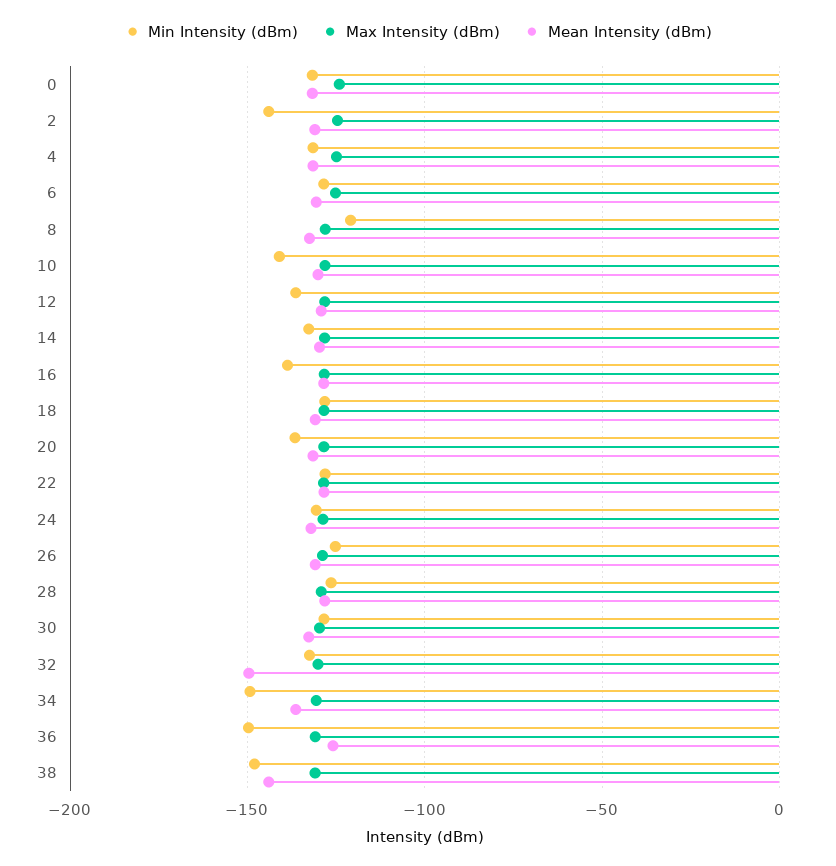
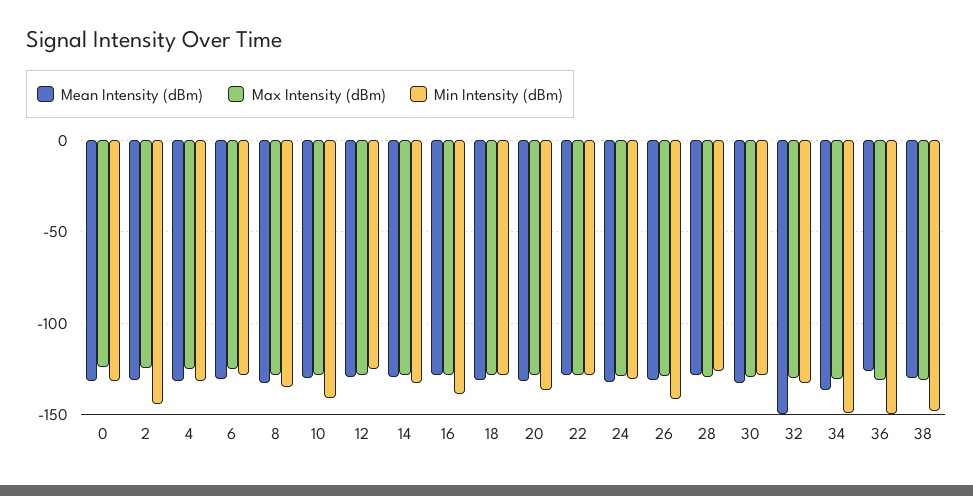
  {
    "Min Intensity (dBm)": {
      "0": -130,
      "2": -145,
      "4": -130,
      "6": -130,
-     "8": -120,
+     "8": -135,
      "10": -140,
-     "12": -135,
+     "12": -125,
      "14": -135,
      "16": -140,
      "18": -130,
      "20": -135,
      "22": -130,
      "24": -130,
-     "26": -125,
+     "26": -140,
      "28": -125,
      "30": -130,
      "32": -135,
      "34": -150,
      "36": -150,
      "38": -150
    },
    "Max Intensity (dBm)": {
      "0": -125,
      "2": -125,
      "4": -125,
      "6": -125,
      "8": -130,
      "10": -130,
      "12": -130,
      "14": -130,
      "16": -130,
      "18": -130,
      "20": -130,
      "22": -130,
      "24": -130,
      "26": -130,
      "28": -130,
      "30": -130,
      "32": -130,
      "34": -130,
      "36": -130,
      "38": -130
    },
    "Mean Intensity (dBm)": {
      "0": -130,
      "2": -130,
      "4": -130,
      "6": -130,
      "8": -135,
      "10": -130,
      "12": -130,
      "14": -130,
      "16": -130,
      "18": -130,
      "20": -130,
      "22": -130,
      "24": -130,
      "26": -130,
      "28": -130,
      "30": -135,
      "32": -150,
      "34": -135,
      "36": -125,
-     "38": -145
+     "38": -130
    }
  }

